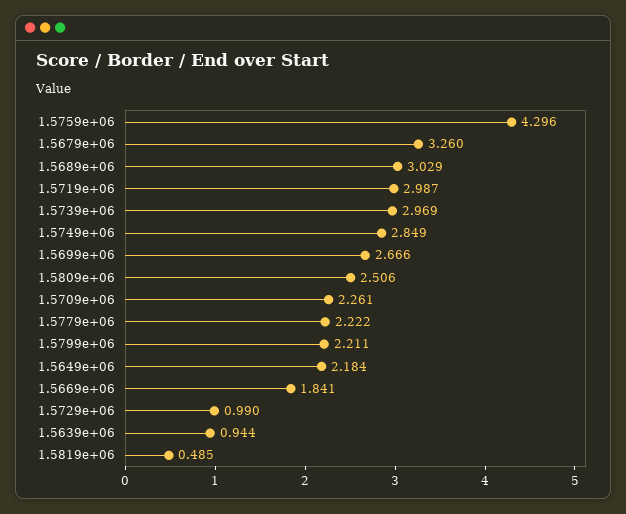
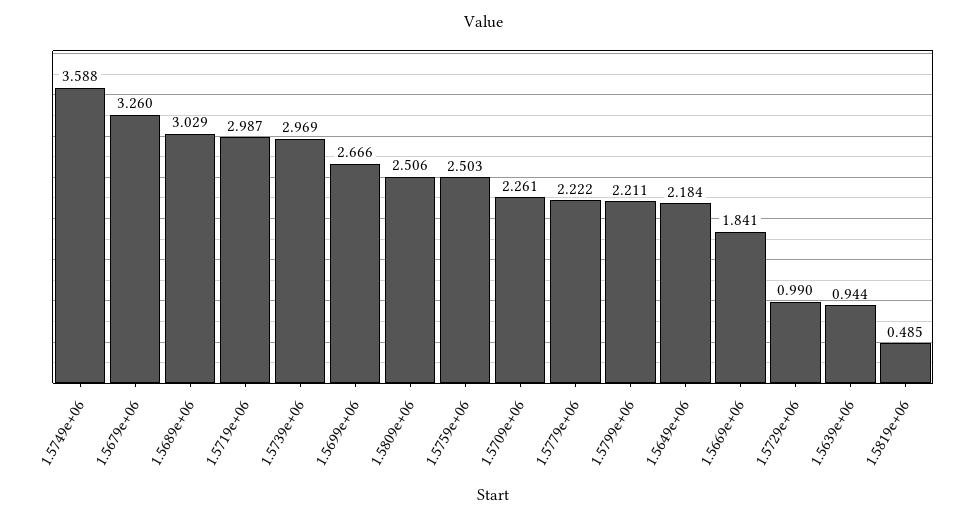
  {
-   "1.5759e+06": 4.296,
+   "1.5759e+06": 2.503,
    "1.5679e+06": 3.26,
    "1.5689e+06": 3.029,
    "1.5719e+06": 2.987,
    "1.5739e+06": 2.969,
-   "1.5749e+06": 2.849,
+   "1.5749e+06": 3.588,
    "1.5699e+06": 2.666,
    "1.5809e+06": 2.506,
    "1.5709e+06": 2.261,
    "1.5779e+06": 2.222,
    "1.5799e+06": 2.211,
    "1.5649e+06": 2.184,
    "1.5669e+06": 1.841,
    "1.5729e+06": 0.99,
    "1.5639e+06": 0.944,
    "1.5819e+06": 0.485
  }

